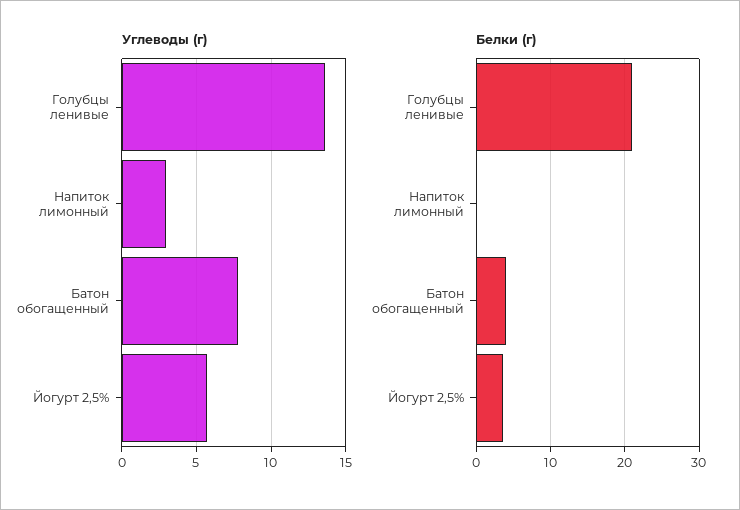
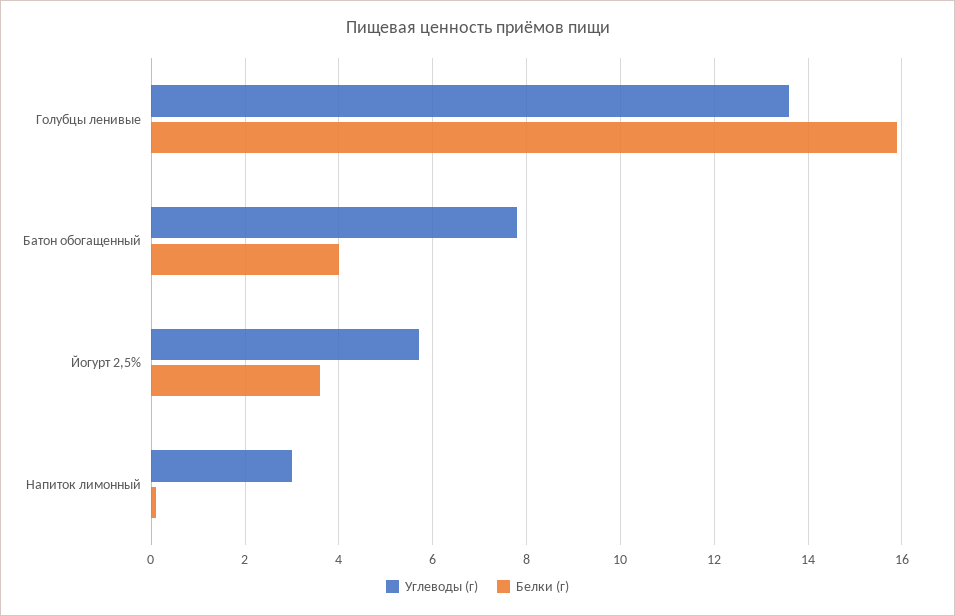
  {
    "Углеводы (г)": {
      "Голубцы ленивые": 13.5,
      "Напиток лимонный": 3,
      "Батон обогащенный": 8,
      "Йогурт 2,5%": 5.5
    },
    "Белки (г)": {
-     "Голубцы ленивые": 21,
+     "Голубцы ленивые": 16,
      "Напиток лимонный": 0,
      "Батон обогащенный": 4,
      "Йогурт 2,5%": 3.5
    }
  }

